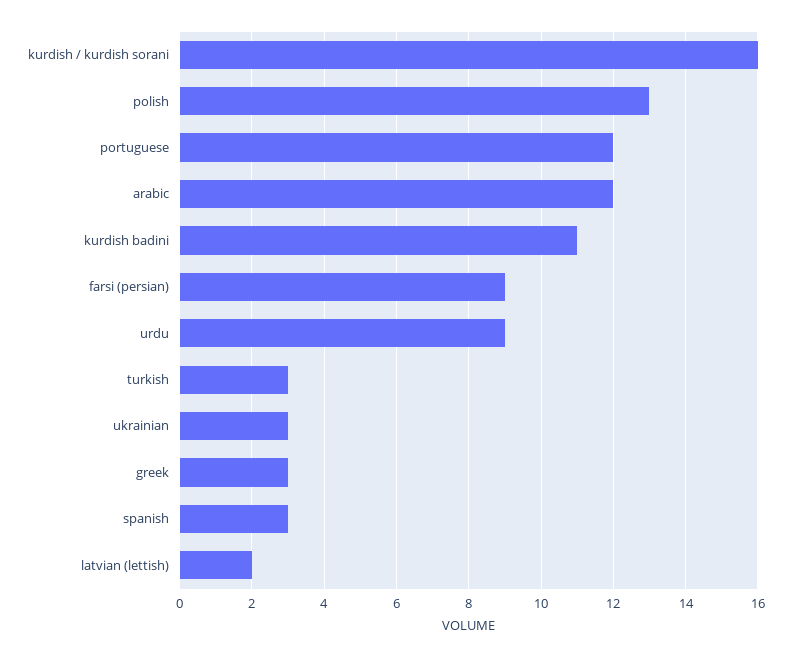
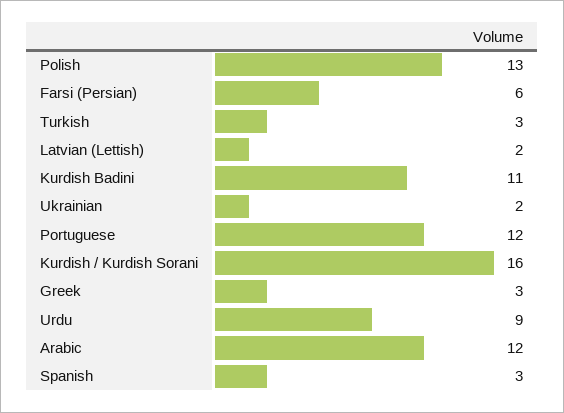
  {
    "kurdish / kurdish sorani": 16,
    "polish": 13,
    "portuguese": 12,
    "arabic": 12,
    "kurdish badini": 11,
-   "farsi (persian)": 9,
+   "farsi (persian)": 6,
    "urdu": 9,
    "turkish": 3,
-   "ukrainian": 3,
+   "ukrainian": 2,
    "greek": 3,
    "spanish": 3,
    "latvian (lettish)": 2
  }

